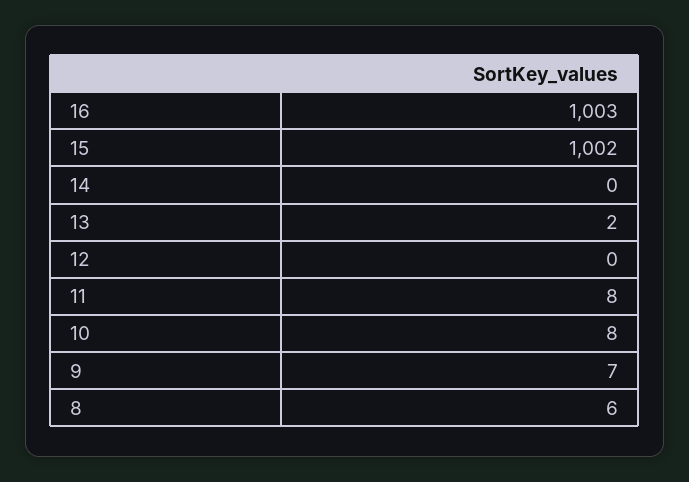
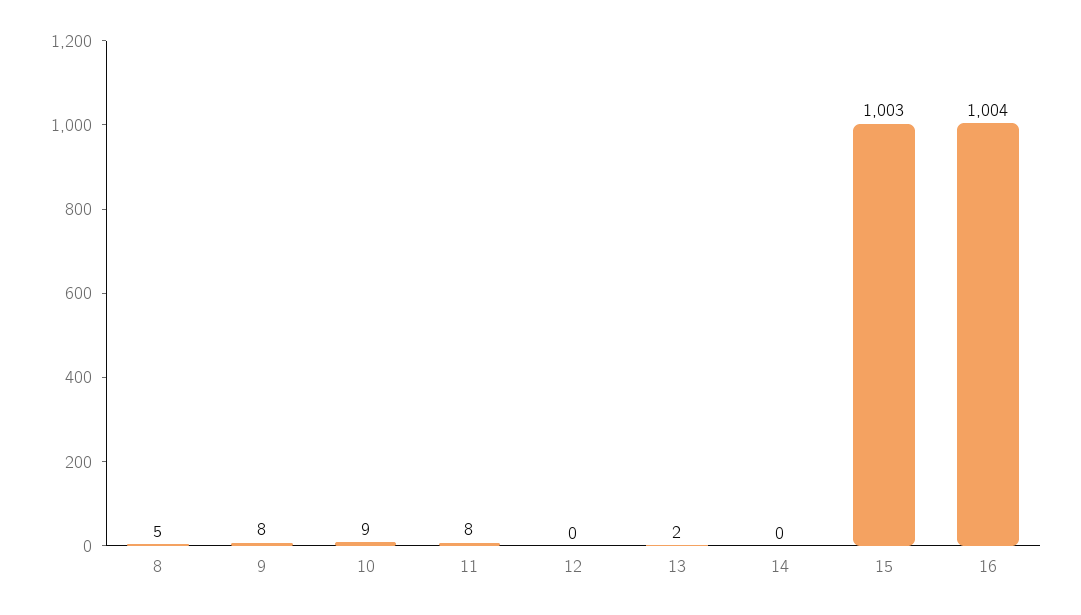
  {
-   "16": 1003,
+   "16": 1004,
-   "15": 1002,
+   "15": 1003,
    "14": 0,
    "13": 2,
    "12": 0,
    "11": 8,
-   "10": 8,
+   "10": 9,
-   "9": 7,
+   "9": 8,
-   "8": 6
+   "8": 5
  }

